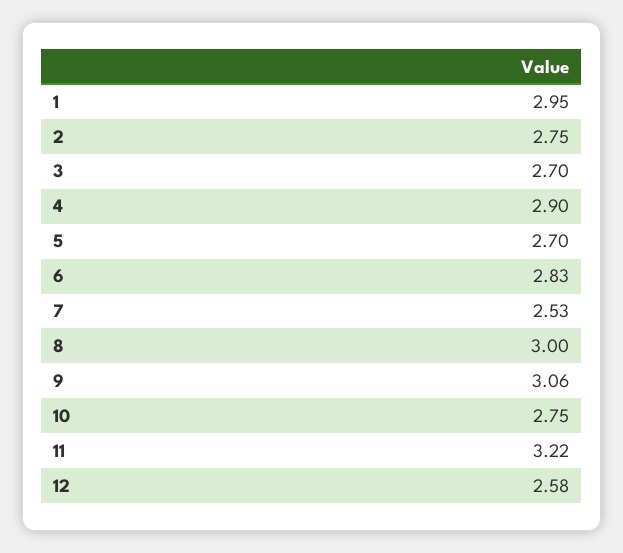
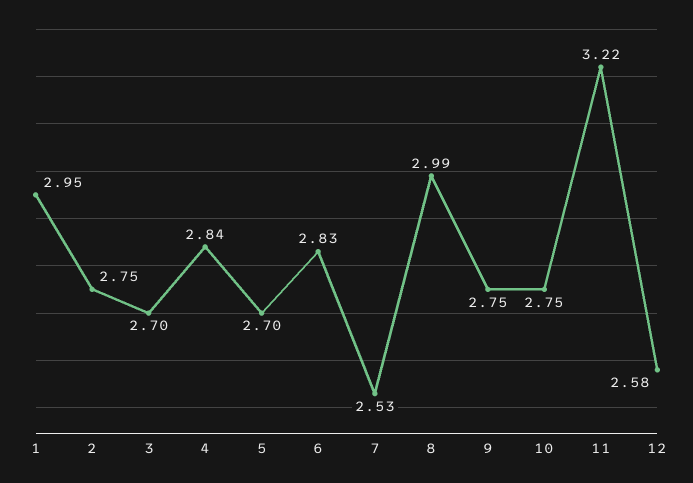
  {
    "1": 2.95,
    "2": 2.75,
    "3": 2.7,
-   "4": 2.9,
+   "4": 2.84,
    "5": 2.7,
    "6": 2.83,
    "7": 2.53,
-   "8": 3,
+   "8": 2.99,
-   "9": 3.06,
+   "9": 2.75,
    "10": 2.75,
    "11": 3.22,
    "12": 2.58
  }

